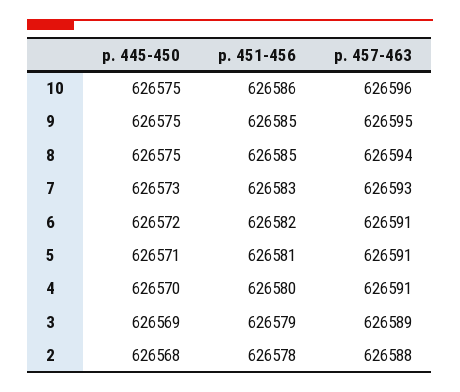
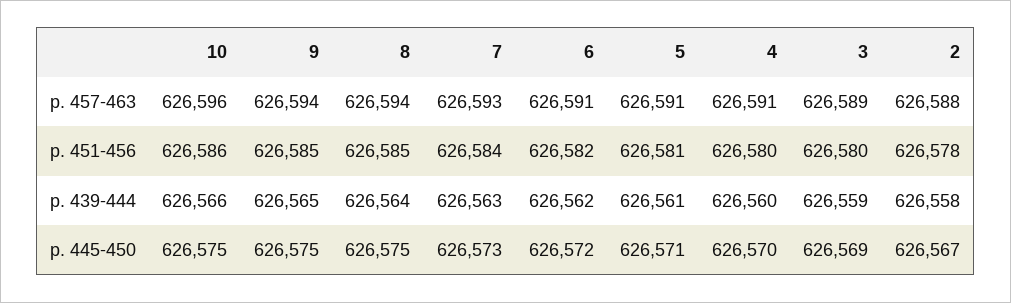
  {
    "p. 445-450": {
      "10": 626575,
      "9": 626575,
      "8": 626575,
      "7": 626573,
      "6": 626572,
      "5": 626571,
      "4": 626570,
      "3": 626569,
-     "2": 626568
+     "2": 626567
    },
    "p. 451-456": {
      "10": 626586,
      "9": 626585,
      "8": 626585,
-     "7": 626583,
+     "7": 626584,
      "6": 626582,
      "5": 626581,
      "4": 626580,
-     "3": 626579,
+     "3": 626580,
      "2": 626578
    },
    "p. 457-463": {
      "10": 626596,
-     "9": 626595,
+     "9": 626594,
      "8": 626594,
      "7": 626593,
      "6": 626591,
      "5": 626591,
      "4": 626591,
      "3": 626589,
      "2": 626588
-   }
+   },
+   "p. 439-444": {
+     "10": 626566,
+     "9": 626565,
+     "8": 626564,
+     "7": 626563,
+     "6": 626562,
+     "5": 626561,
+     "4": 626560,
+     "3": 626559,
+     "2": 626558
+   }
  }

